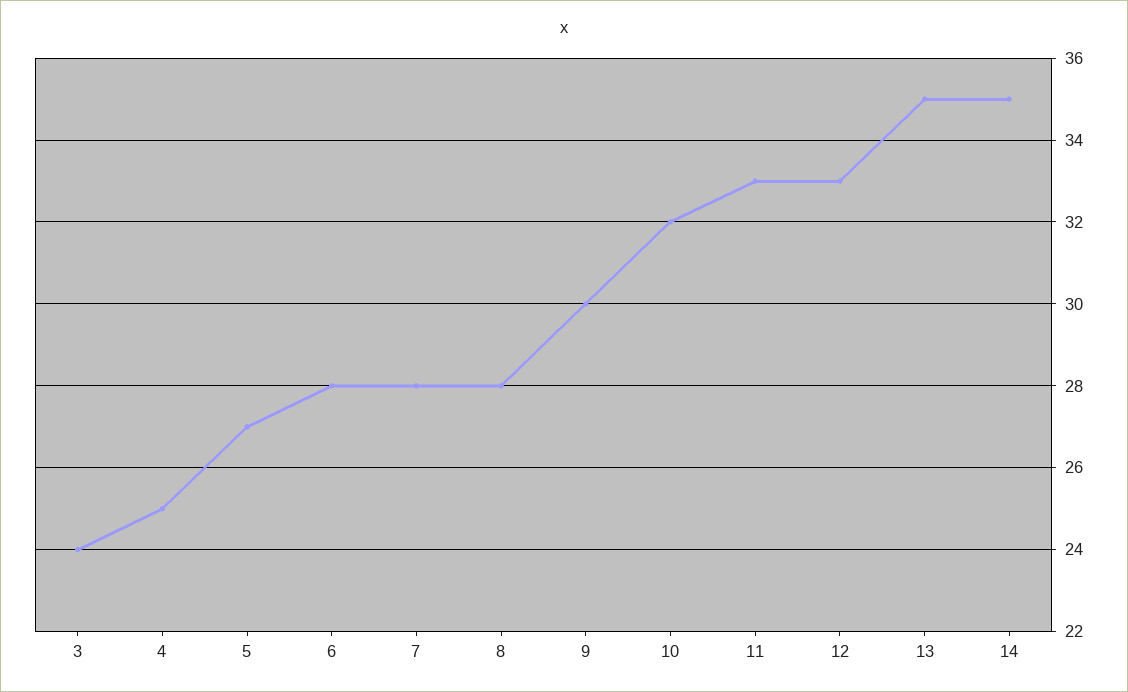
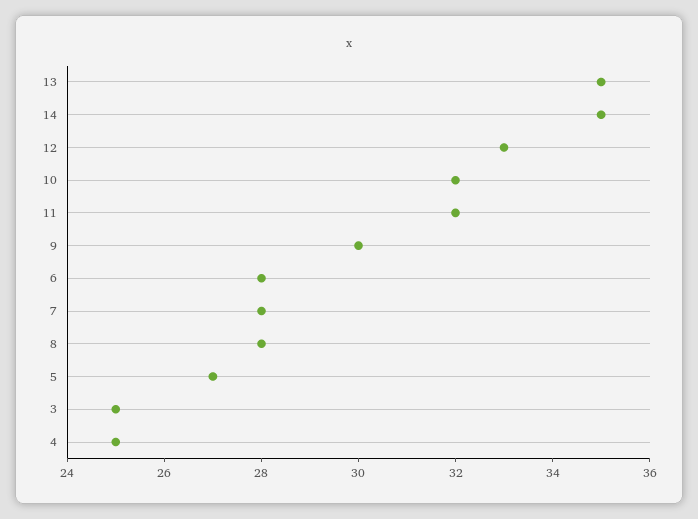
  {
-   "3": 24,
+   "3": 25,
    "4": 25,
    "5": 27,
    "6": 28,
    "7": 28,
    "8": 28,
    "9": 30,
    "10": 32,
-   "11": 33,
+   "11": 32,
    "12": 33,
    "13": 35,
    "14": 35
  }

